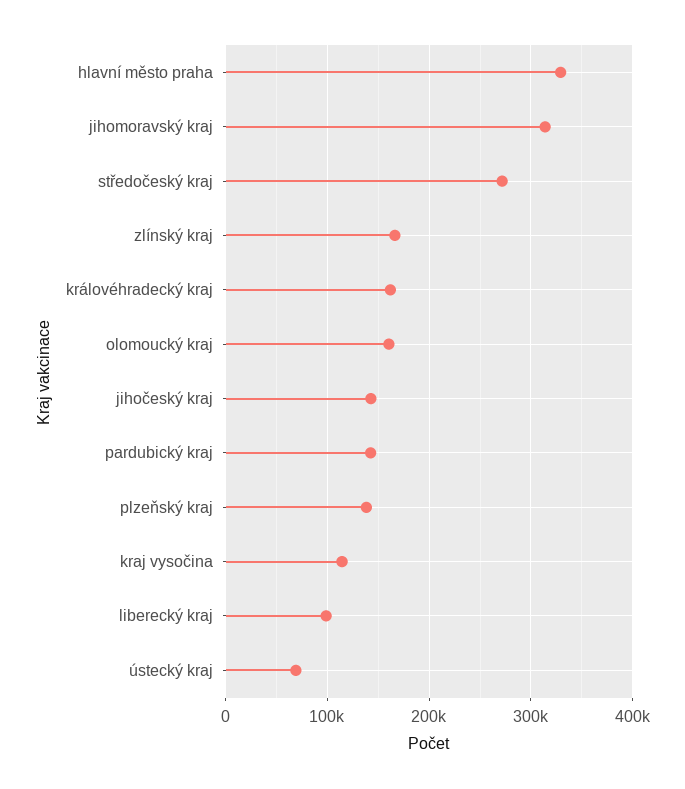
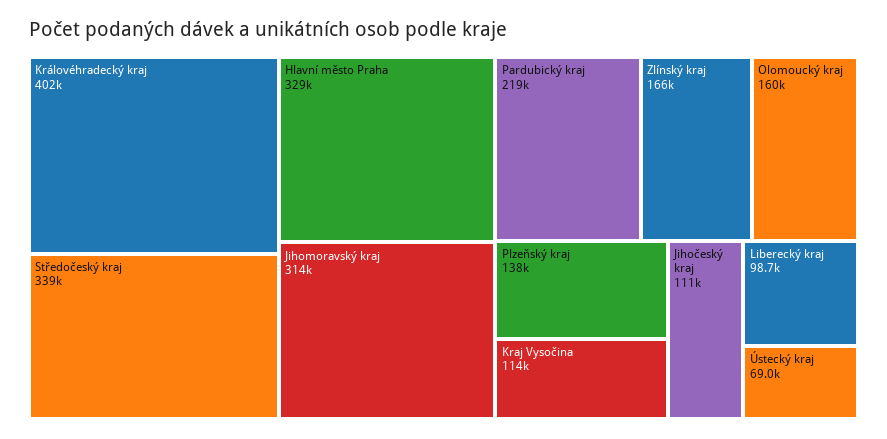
  {
    "hlavní město praha": 329000,
    "jihomoravský kraj": 314000,
-   "středočeský kraj": 270000,
+   "středočeský kraj": 339000,
    "zlínský kraj": 166000,
-   "královéhradecký kraj": 160000,
+   "královéhradecký kraj": 402000,
    "olomoucký kraj": 160000,
-   "jihočeský kraj": 140000,
+   "jihočeský kraj": 111000,
-   "pardubický kraj": 140000,
+   "pardubický kraj": 219000,
    "plzeňský kraj": 138000,
    "kraj vysočina": 114000,
    "liberecký kraj": 98700,
    "ústecký kraj": 69000
  }

